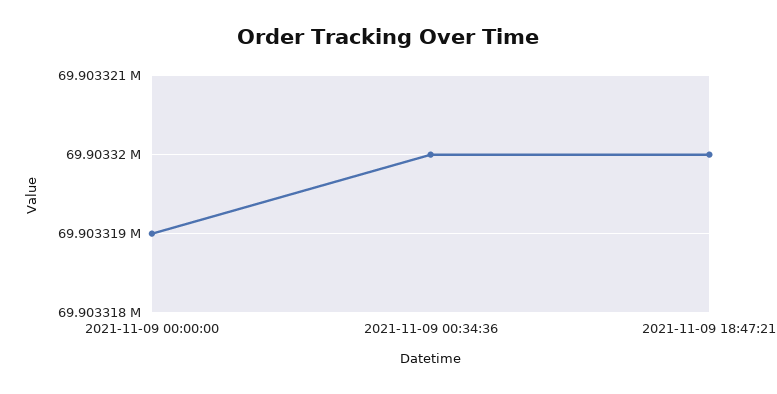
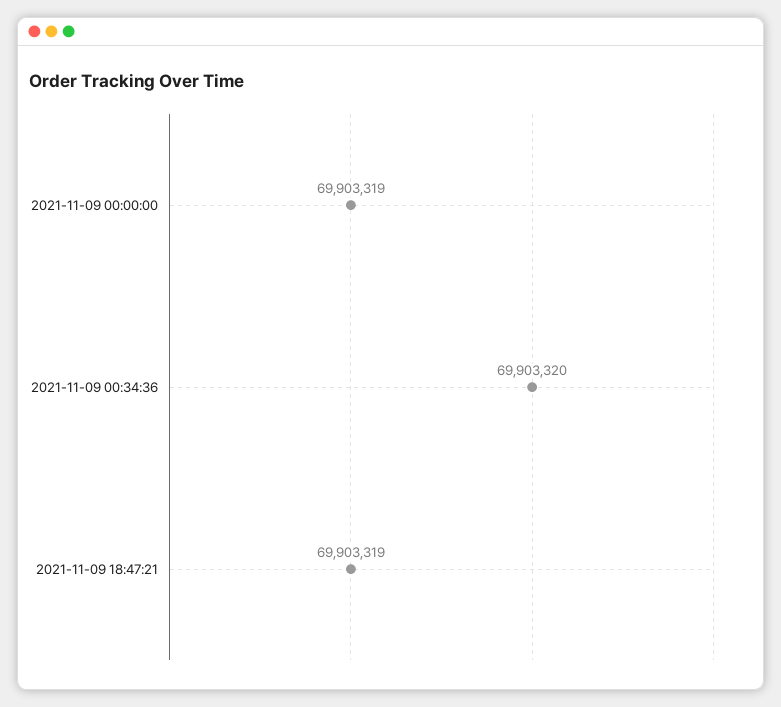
  {
    "2021-11-09 00:00:00": 69903319,
    "2021-11-09 00:34:36": 69903320,
-   "2021-11-09 18:47:21": 69903320
+   "2021-11-09 18:47:21": 69903319
  }

